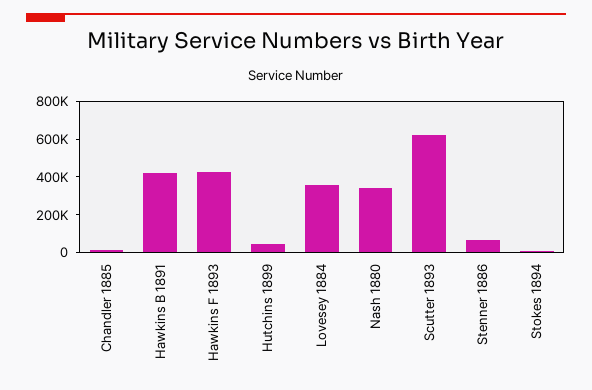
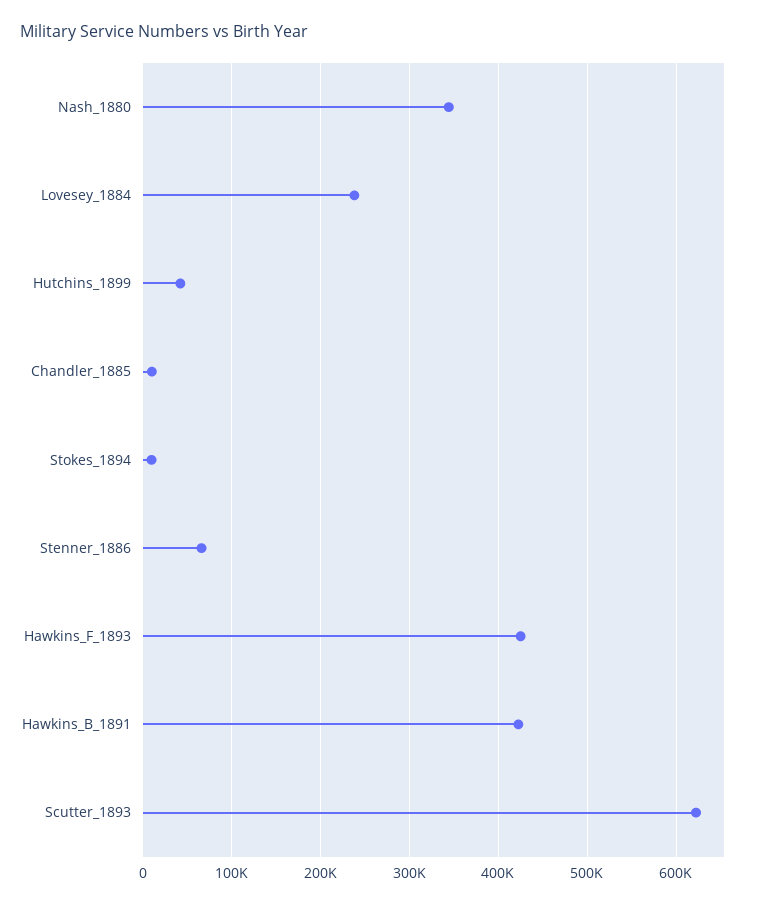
  {
    "Chandler 1885": 10000,
    "Hawkins B 1891": 420000,
    "Hawkins F 1893": 420000,
    "Hutchins 1899": 40000,
-   "Lovesey 1884": 350000,
+   "Lovesey 1884": 240000,
    "Nash 1880": 340000,
    "Scutter 1893": 620000,
    "Stenner 1886": 70000,
    "Stokes 1894": 10000
  }

